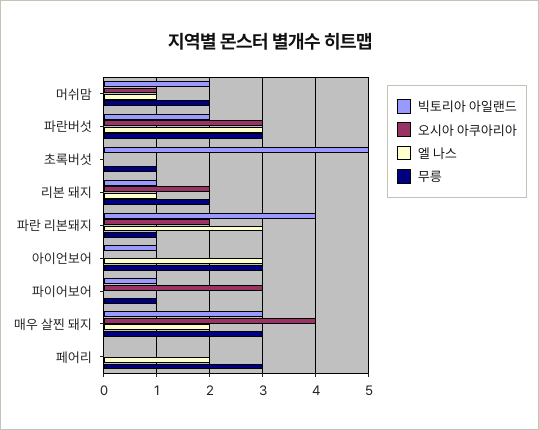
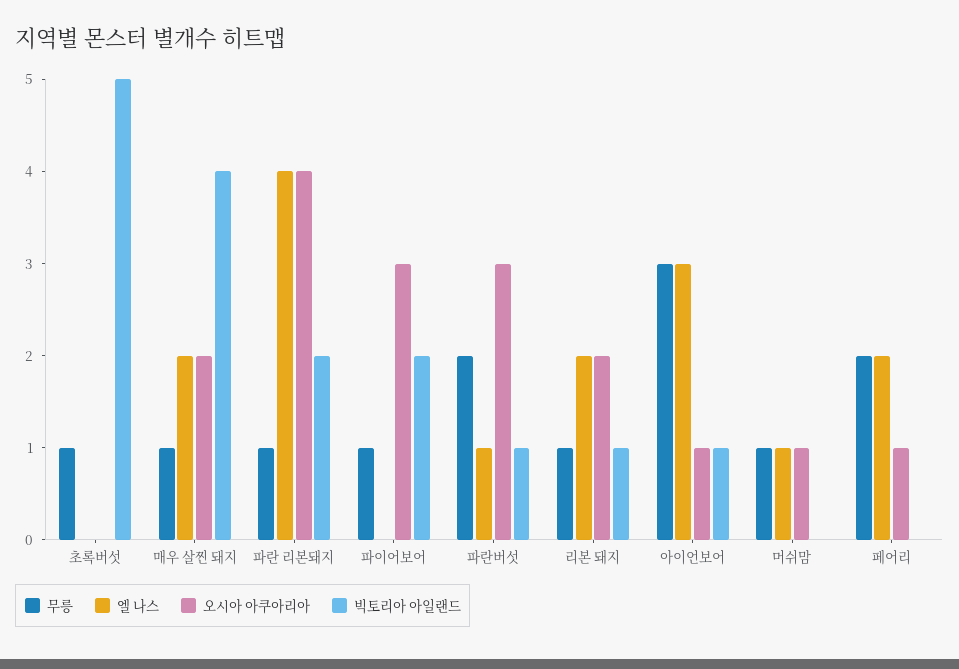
  {
    "빅토리아 아일랜드": {
-     "머쉬맘": 2,
+     "머쉬맘": 0,
-     "파란버섯": 2,
+     "파란버섯": 1,
      "초록버섯": 5,
      "리본 돼지": 1,
-     "파란 리본돼지": 4,
+     "파란 리본돼지": 2,
      "아이언보어": 1,
-     "파이어보어": 1,
+     "파이어보어": 2,
-     "매우 살찐 돼지": 3,
+     "매우 살찐 돼지": 4,
      "페어리": 0
    },
    "오시아 아쿠아리아": {
      "머쉬맘": 1,
      "파란버섯": 3,
      "초록버섯": 0,
      "리본 돼지": 2,
-     "파란 리본돼지": 2,
+     "파란 리본돼지": 4,
-     "아이언보어": 0,
+     "아이언보어": 1,
      "파이어보어": 3,
-     "매우 살찐 돼지": 4,
+     "매우 살찐 돼지": 2,
-     "페어리": 0
+     "페어리": 1
    },
    "엘 나스": {
      "머쉬맘": 1,
-     "파란버섯": 3,
+     "파란버섯": 1,
      "초록버섯": 0,
-     "리본 돼지": 1,
+     "리본 돼지": 2,
-     "파란 리본돼지": 3,
+     "파란 리본돼지": 4,
      "아이언보어": 3,
      "파이어보어": 0,
      "매우 살찐 돼지": 2,
      "페어리": 2
    },
    "무릉": {
-     "머쉬맘": 2,
+     "머쉬맘": 1,
-     "파란버섯": 3,
+     "파란버섯": 2,
      "초록버섯": 1,
-     "리본 돼지": 2,
+     "리본 돼지": 1,
      "파란 리본돼지": 1,
      "아이언보어": 3,
      "파이어보어": 1,
-     "매우 살찐 돼지": 3,
+     "매우 살찐 돼지": 1,
-     "페어리": 3
+     "페어리": 2
    }
  }

